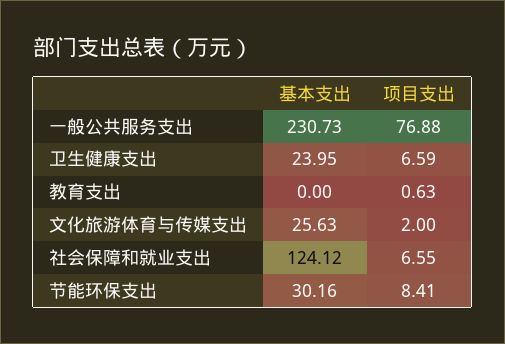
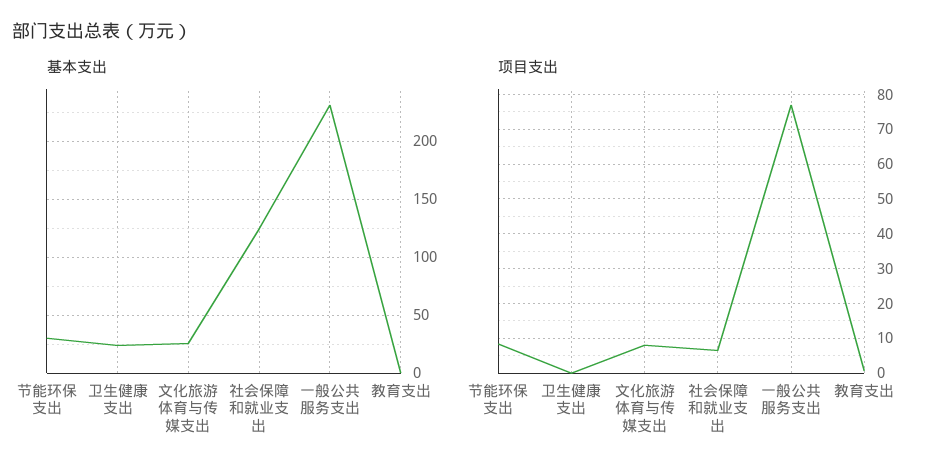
  {
    "基本支出": {
      "一般公共服务支出": 230.73,
      "卫生健康支出": 23.95,
      "教育支出": 0,
      "文化旅游体育与传媒支出": 25.63,
      "社会保障和就业支出": 124.12,
      "节能环保支出": 30.16
    },
    "项目支出": {
      "一般公共服务支出": 76.88,
-     "卫生健康支出": 6.59,
+     "卫生健康支出": 0,
      "教育支出": 0.63,
-     "文化旅游体育与传媒支出": 2,
+     "文化旅游体育与传媒支出": 8,
      "社会保障和就业支出": 6.55,
      "节能环保支出": 8.41
    }
  }

